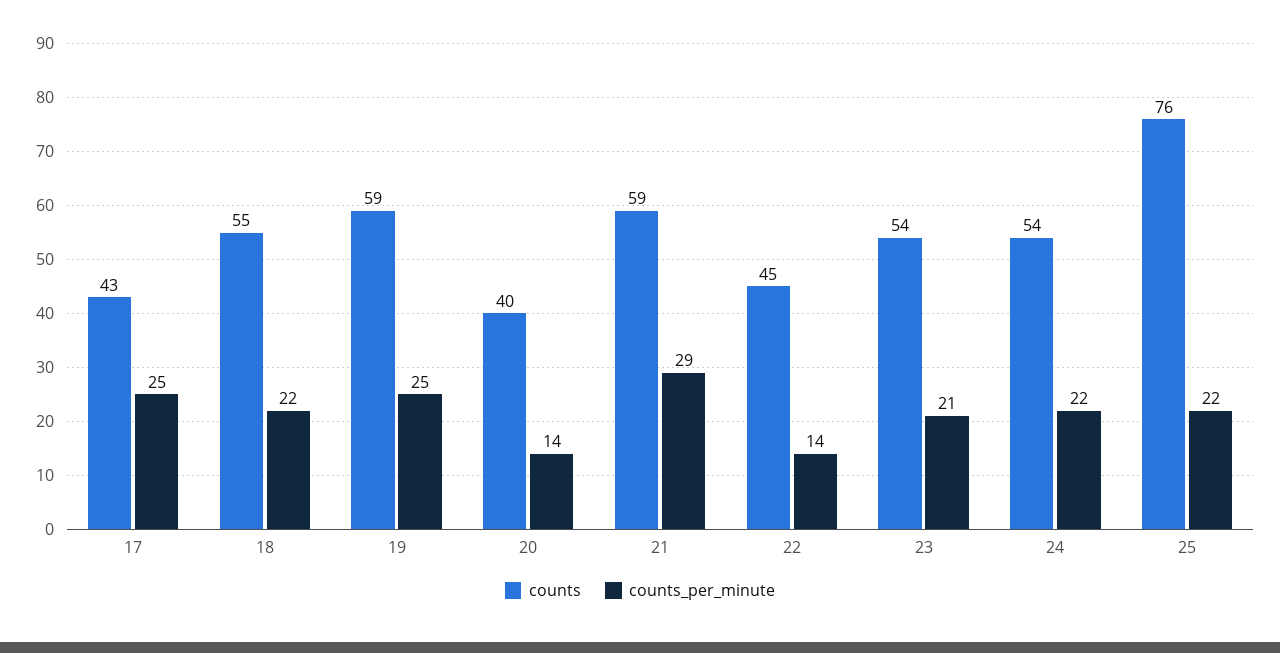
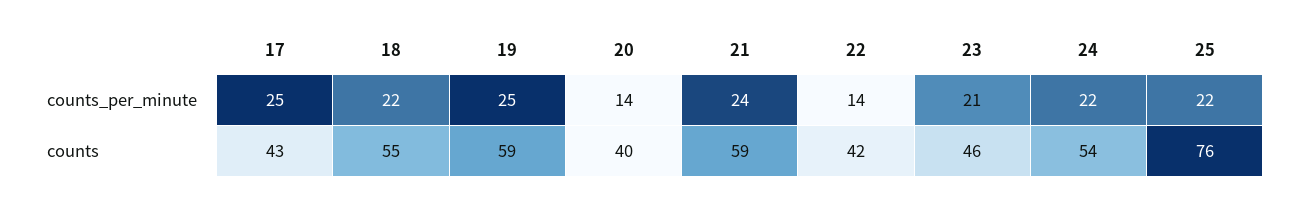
  {
    "counts": {
      "17": 43,
      "18": 55,
      "19": 59,
      "20": 40,
      "21": 59,
-     "22": 45,
+     "22": 42,
-     "23": 54,
+     "23": 46,
      "24": 54,
      "25": 76
    },
    "counts_per_minute": {
      "17": 25,
      "18": 22,
      "19": 25,
      "20": 14,
-     "21": 29,
+     "21": 24,
      "22": 14,
      "23": 21,
      "24": 22,
      "25": 22
    }
  }

